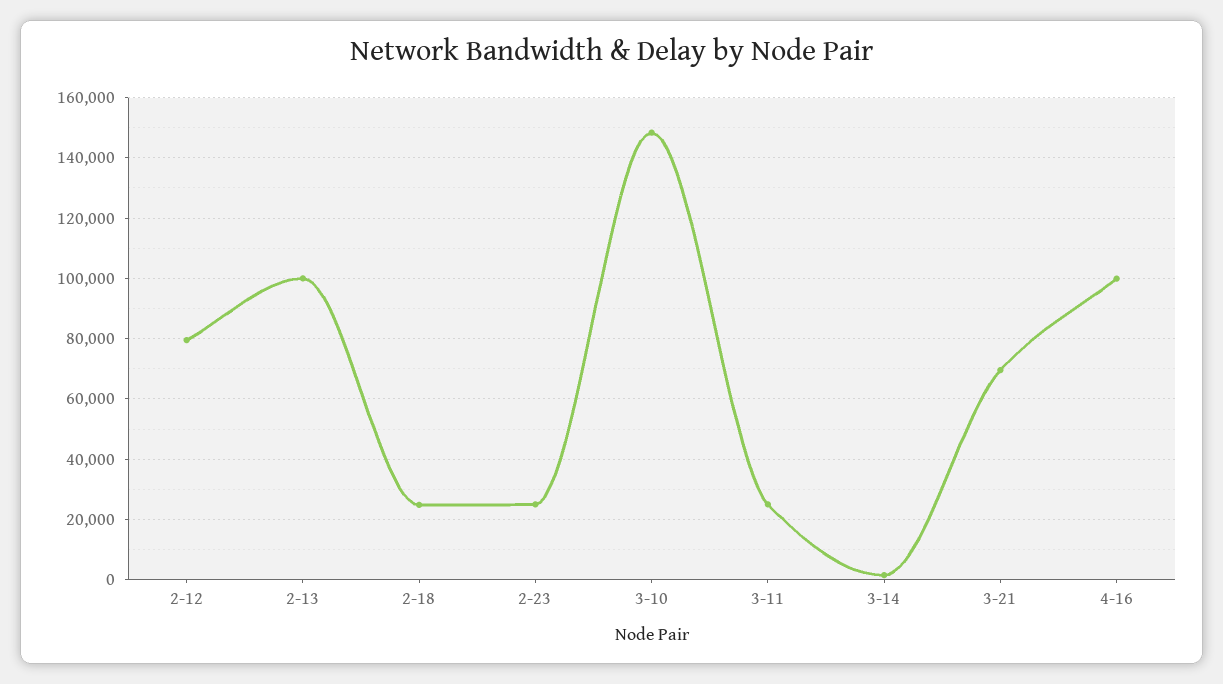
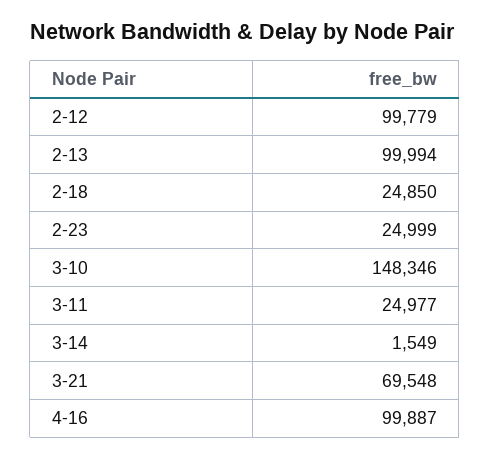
  {
-   "2-12": 80000,
+   "2-12": 99779,
    "2-13": 99994,
    "2-18": 24850,
    "2-23": 24999,
    "3-10": 148346,
    "3-11": 24977,
    "3-14": 1549,
    "3-21": 69548,
    "4-16": 99887
  }

